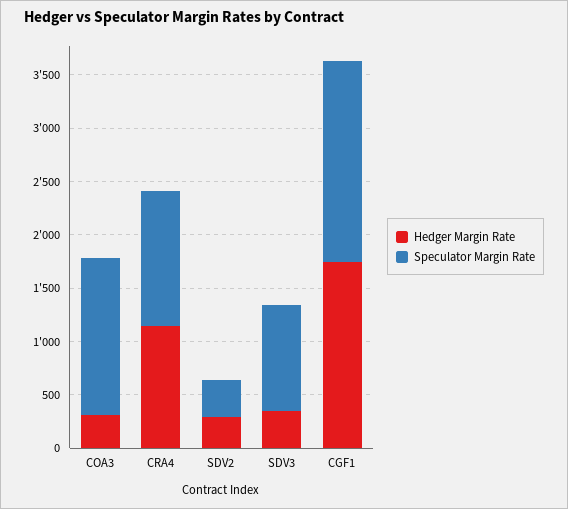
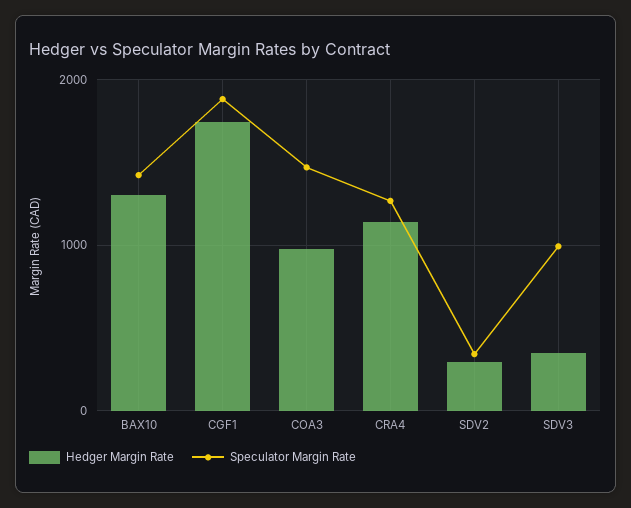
  {
    "Hedger Margin Rate": {
-     "COA3": 300,
+     "COA3": 1000,
      "CRA4": 1100,
      "SDV2": 300,
      "SDV3": 300,
-     "CGF1": 1700
+     "CGF1": 1700,
+     "BAX10": 1300
    },
    "Speculator Margin Rate": {
      "COA3": 1500,
      "CRA4": 1300,
      "SDV2": 300,
      "SDV3": 1000,
-     "CGF1": 1900
+     "CGF1": 1900,
+     "BAX10": 1400
    }
  }

